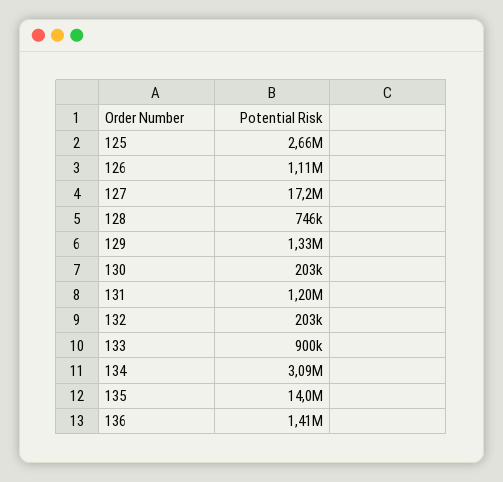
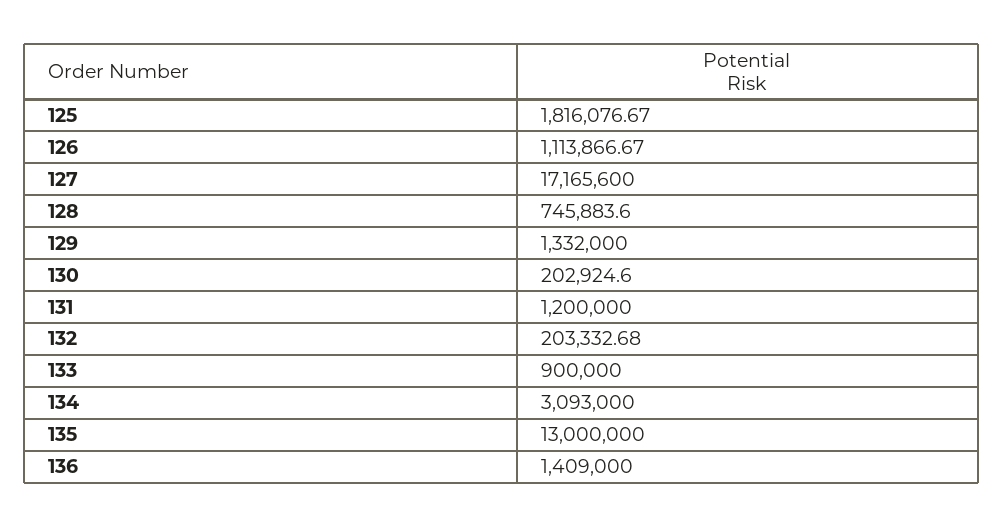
  {
-   "125": 2660000,
+   "125": 1816076.67,
    "126": 1113866.67,
    "127": 17165600,
    "128": 745883.6,
    "129": 1332000,
    "130": 202924.6,
    "131": 1200000,
    "132": 203332.68,
    "133": 900000,
    "134": 3093000,
-   "135": 14000000,
+   "135": 13000000,
    "136": 1409000
  }

